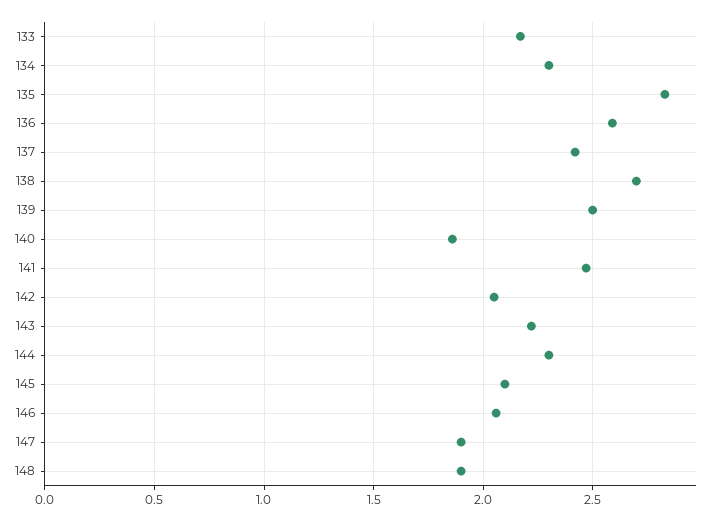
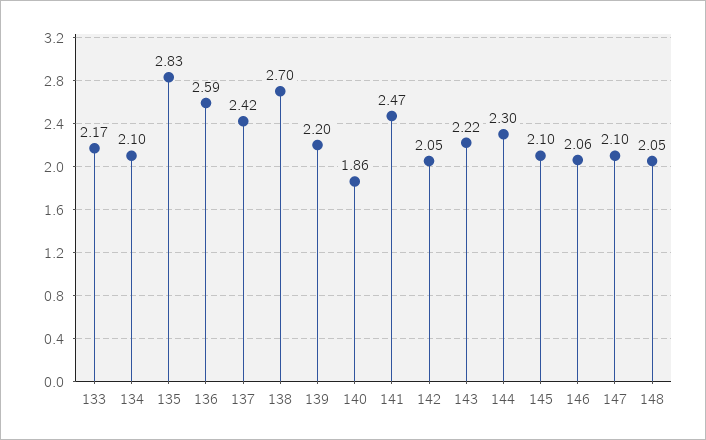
  {
    "133": 2.17,
-   "134": 2.3,
+   "134": 2.1,
    "135": 2.83,
    "136": 2.59,
    "137": 2.42,
    "138": 2.7,
-   "139": 2.5,
+   "139": 2.2,
    "140": 1.86,
    "141": 2.47,
    "142": 2.05,
    "143": 2.22,
    "144": 2.3,
    "145": 2.1,
    "146": 2.06,
-   "147": 1.9,
+   "147": 2.1,
-   "148": 1.9
+   "148": 2.05
  }

